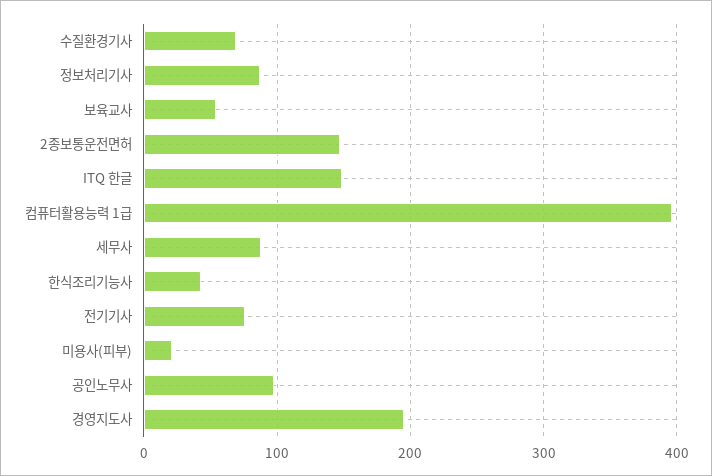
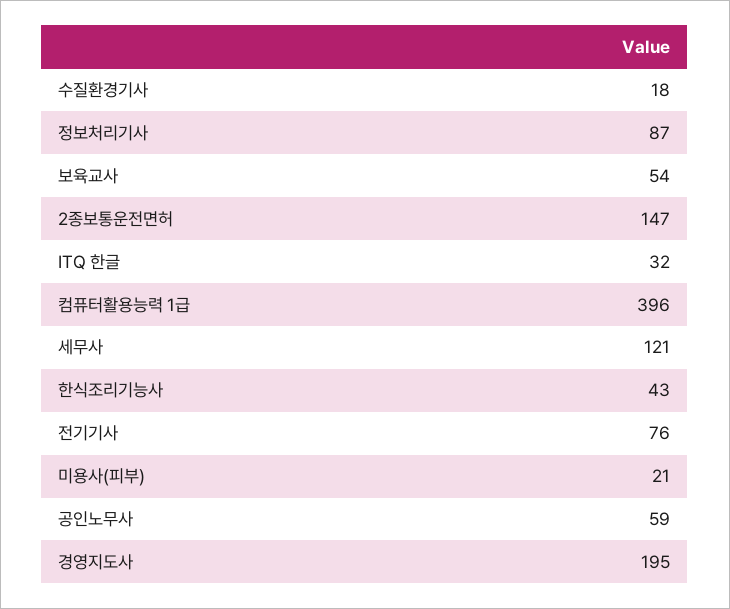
  {
-   "수질환경기사": 70,
+   "수질환경기사": 18,
    "정보처리기사": 87,
    "보육교사": 54,
    "2종보통운전면허": 147,
-   "ITQ 한글": 150,
+   "ITQ 한글": 32,
    "컴퓨터활용능력 1급": 396,
-   "세무사": 90,
+   "세무사": 121,
    "한식조리기능사": 43,
    "전기기사": 76,
    "미용사(피부)": 21,
-   "공인노무사": 100,
+   "공인노무사": 59,
    "경영지도사": 195
  }

